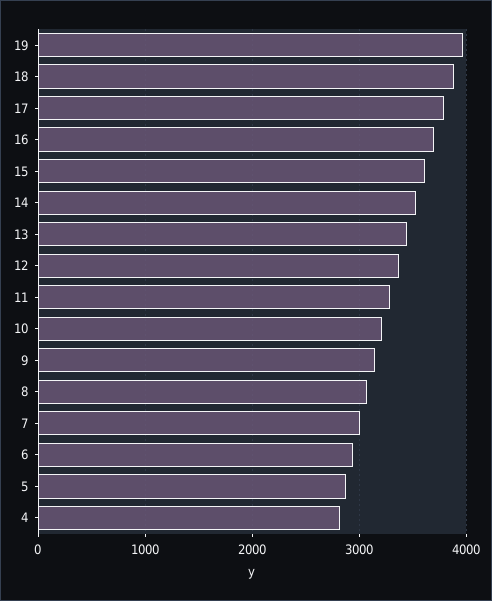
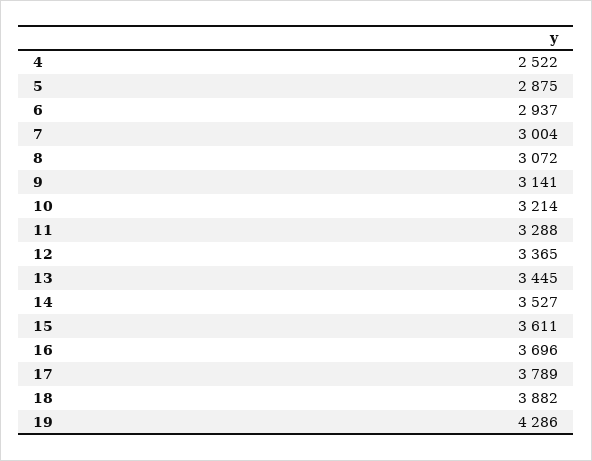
  {
-   "19": 4000,
+   "19": 4286,
    "18": 3882,
    "17": 3789,
    "16": 3696,
    "15": 3611,
    "14": 3527,
    "13": 3445,
    "12": 3365,
    "11": 3288,
    "10": 3214,
    "9": 3141,
    "8": 3072,
    "7": 3004,
    "6": 2937,
    "5": 2875,
-   "4": 2800
+   "4": 2522
  }

